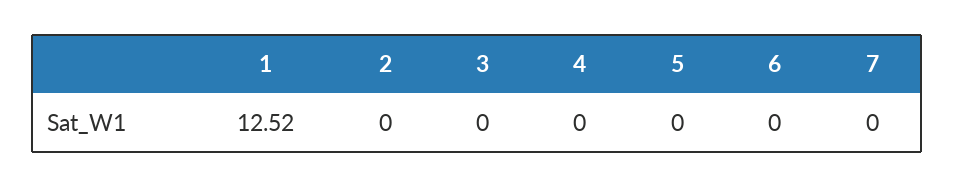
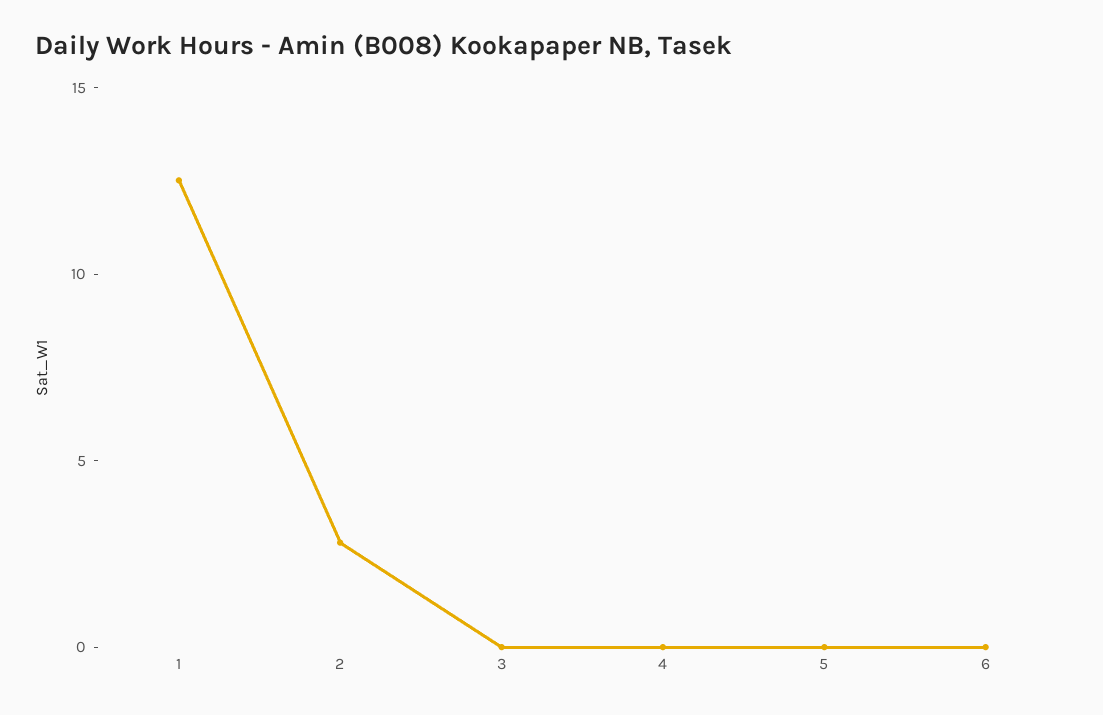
  {
    "1": 12.52,
-   "2": 0,
+   "2": 3,
    "3": 0,
    "4": 0,
    "5": 0,
-   "6": 0,
+   "6": 0
-   "7": 0
  }

